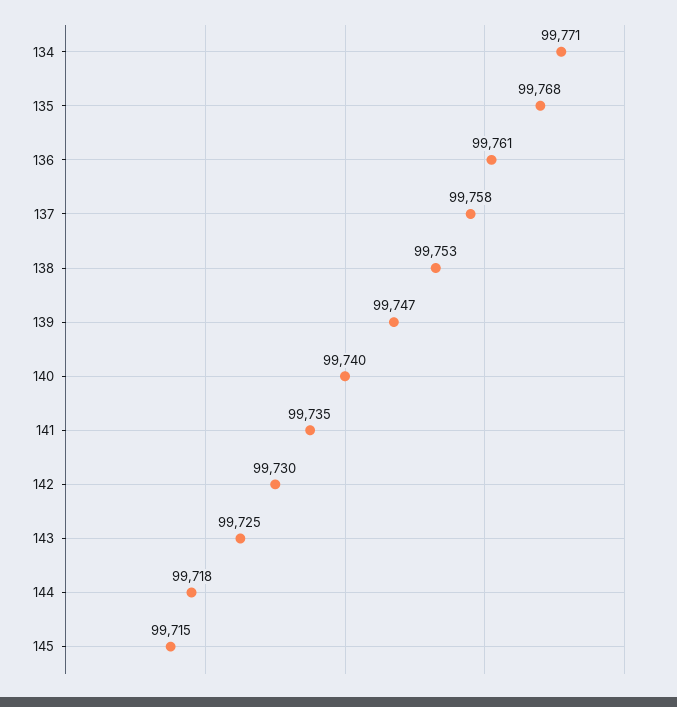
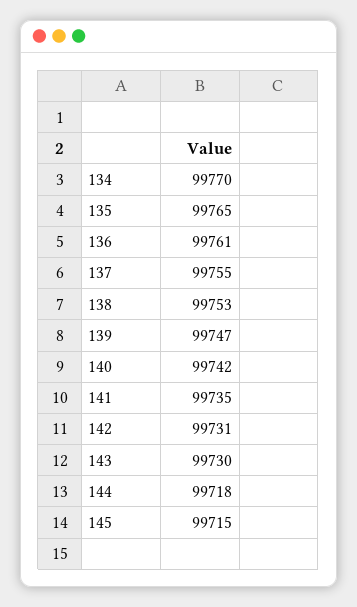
  {
-   "134": 99771,
+   "134": 99770,
-   "135": 99768,
+   "135": 99765,
    "136": 99761,
-   "137": 99758,
+   "137": 99755,
    "138": 99753,
    "139": 99747,
-   "140": 99740,
+   "140": 99742,
    "141": 99735,
-   "142": 99730,
+   "142": 99731,
-   "143": 99725,
+   "143": 99730,
    "144": 99718,
    "145": 99715
  }

